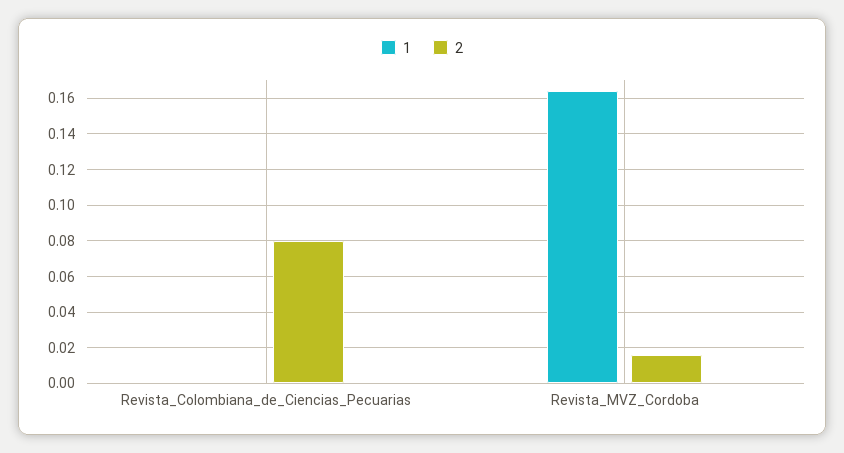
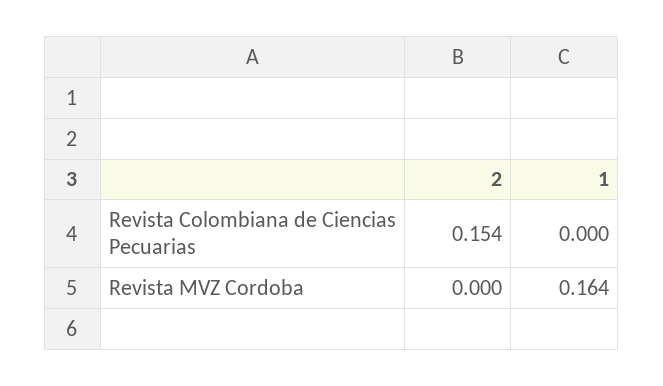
  {
    "1": {
      "Revista_Colombiana_de_Ciencias_Pecuarias": 0,
      "Revista_MVZ_Cordoba": 0.164
    },
    "2": {
-     "Revista_Colombiana_de_Ciencias_Pecuarias": 0.08,
+     "Revista_Colombiana_de_Ciencias_Pecuarias": 0.154,
-     "Revista_MVZ_Cordoba": 0.015
+     "Revista_MVZ_Cordoba": 0
    }
  }

